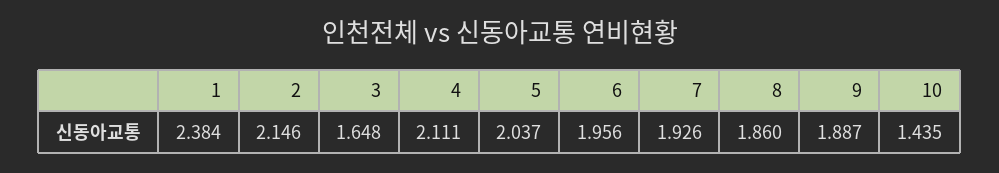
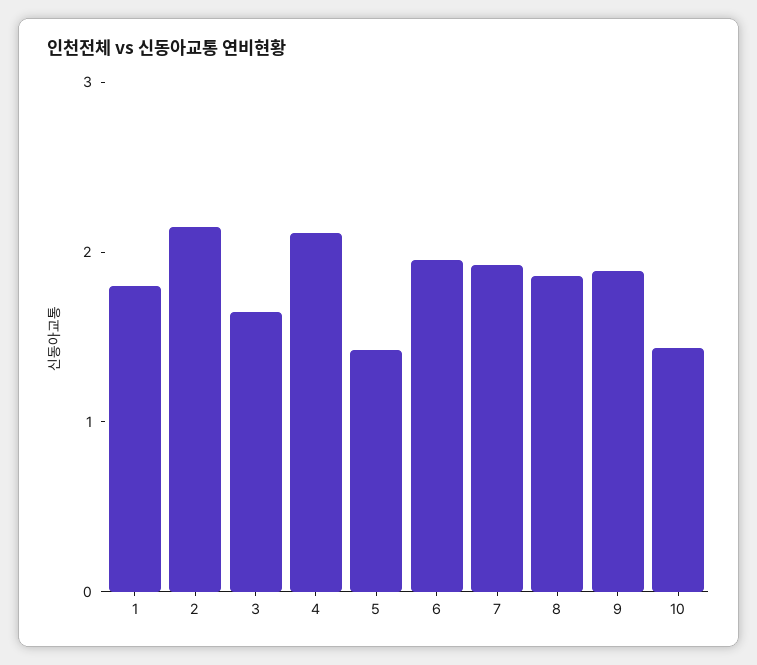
  {
-   "1": 2.384,
+   "1": 1.8,
    "2": 2.146,
    "3": 1.648,
    "4": 2.111,
-   "5": 2.037,
+   "5": 1.4,
    "6": 1.956,
    "7": 1.926,
    "8": 1.86,
    "9": 1.887,
    "10": 1.435
  }

